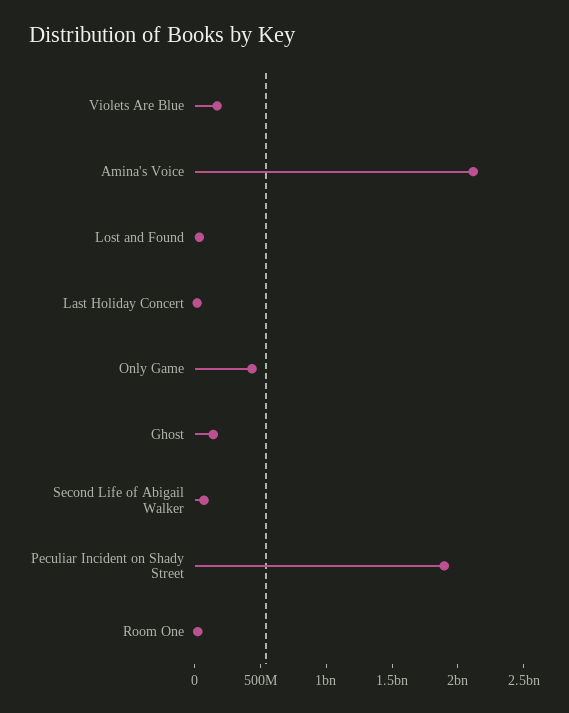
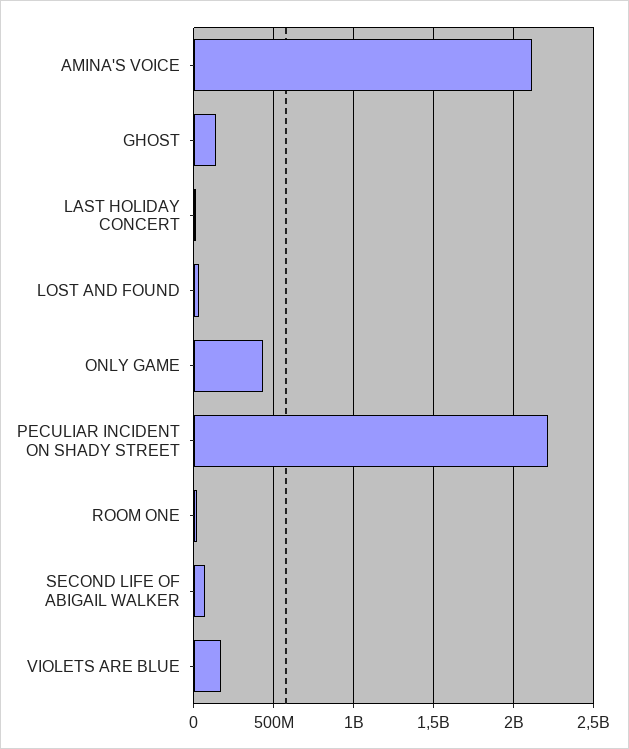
  {
    "Violets Are Blue": 150000000,
    "Amina's Voice": 2100000000,
    "Lost and Found": 50000000,
    "Last Holiday Concert": 0,
    "Only Game": 450000000,
    "Ghost": 150000000,
    "Second Life of Abigail Walker": 50000000,
-   "Peculiar Incident on Shady Street": 1900000000,
+   "Peculiar Incident on Shady Street": 2200000000,
    "Room One": 0
  }

